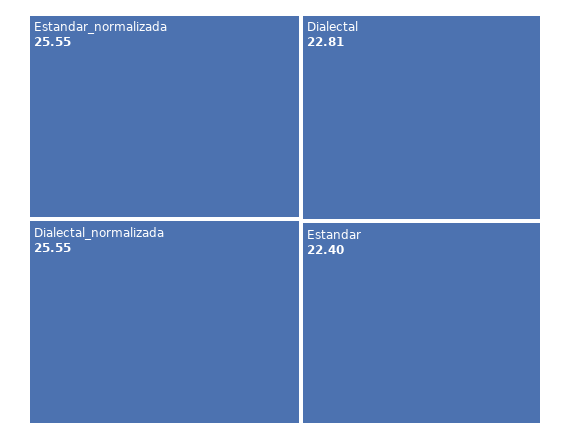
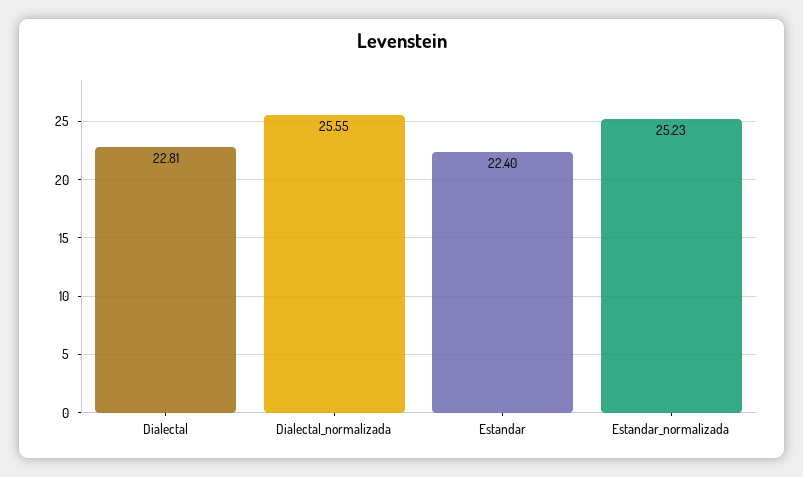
  {
-   "Estandar_normalizada": 25.55,
+   "Estandar_normalizada": 25.23,
    "Dialectal_normalizada": 25.55,
    "Dialectal": 22.81,
    "Estandar": 22.4
  }

